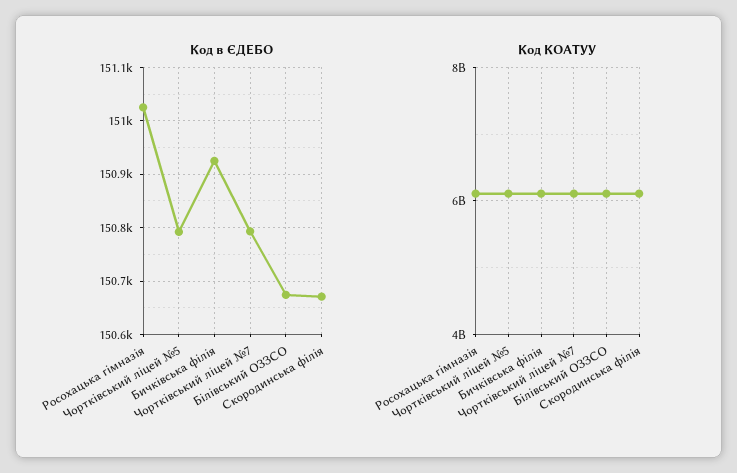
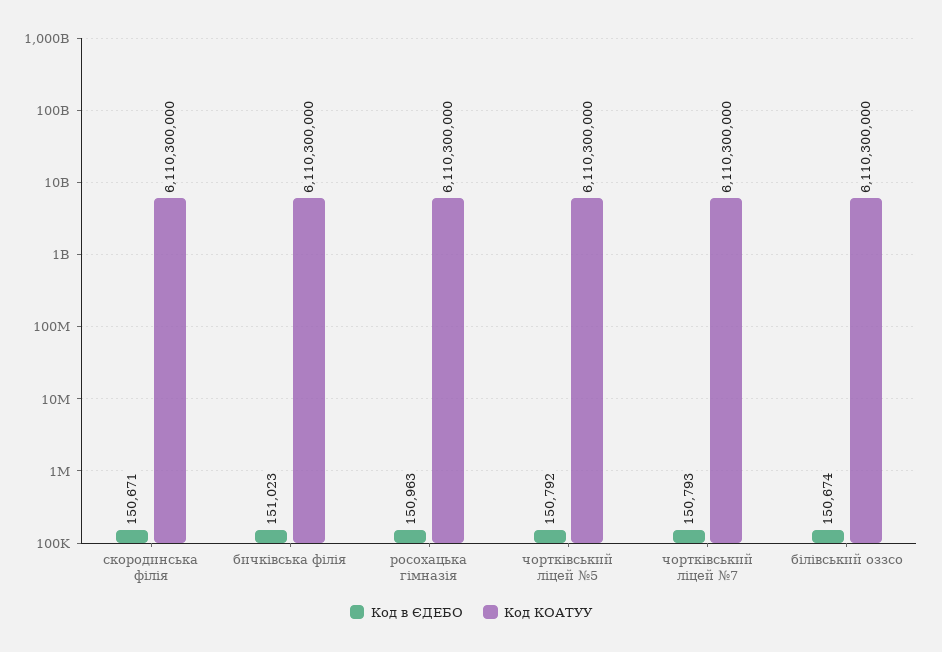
  {
    "Код в ЄДЕБО": {
-     "Росохацька гімназія": 151020,
+     "Росохацька гімназія": 150963,
      "Чортківський ліцей №5": 150792,
-     "Бичківська філія": 150920,
+     "Бичківська філія": 151023,
      "Чортківський ліцей №7": 150793,
      "Білівський ОЗЗСО": 150674,
      "Скородинська філія": 150671
    },
    "Код КОАТУУ": {
      "Росохацька гімназія": 6110300000,
      "Чортківський ліцей №5": 6110300000,
      "Бичківська філія": 6110300000,
      "Чортківський ліцей №7": 6110300000,
      "Білівський ОЗЗСО": 6110300000,
      "Скородинська філія": 6110300000
    }
  }

